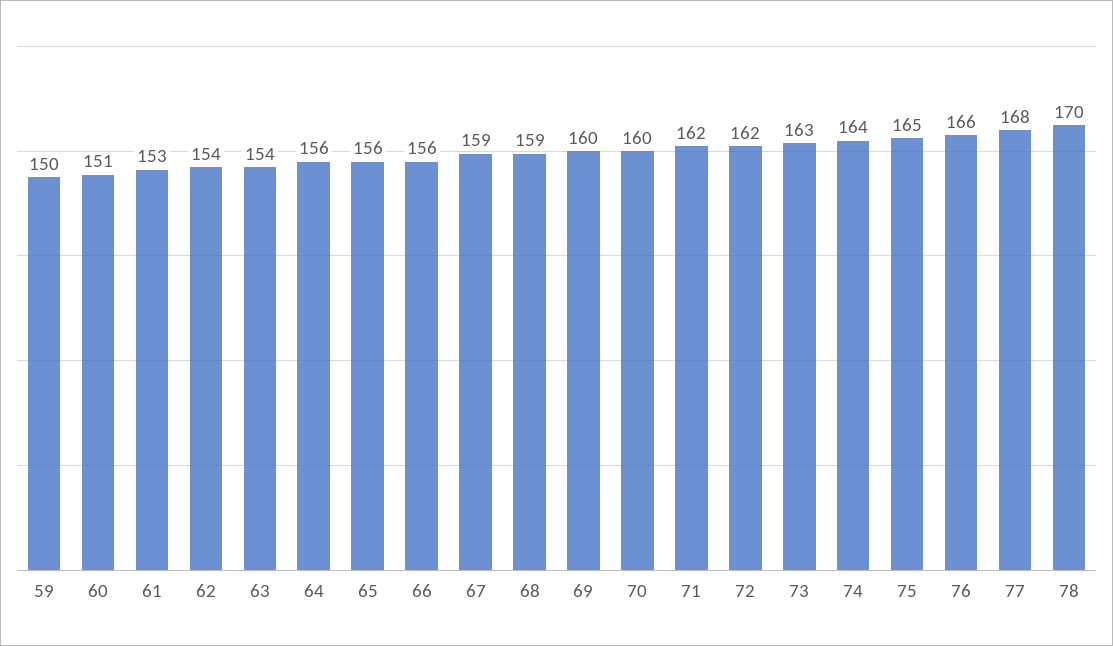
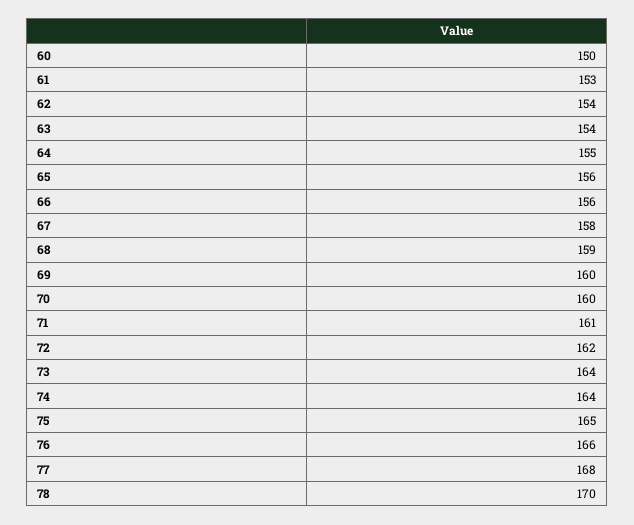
  {
-   "59": 150,
-   "60": 151,
+   "60": 150,
    "61": 153,
    "62": 154,
    "63": 154,
-   "64": 156,
+   "64": 155,
    "65": 156,
    "66": 156,
-   "67": 159,
+   "67": 158,
    "68": 159,
    "69": 160,
    "70": 160,
-   "71": 162,
+   "71": 161,
    "72": 162,
-   "73": 163,
+   "73": 164,
    "74": 164,
    "75": 165,
    "76": 166,
    "77": 168,
    "78": 170
  }

